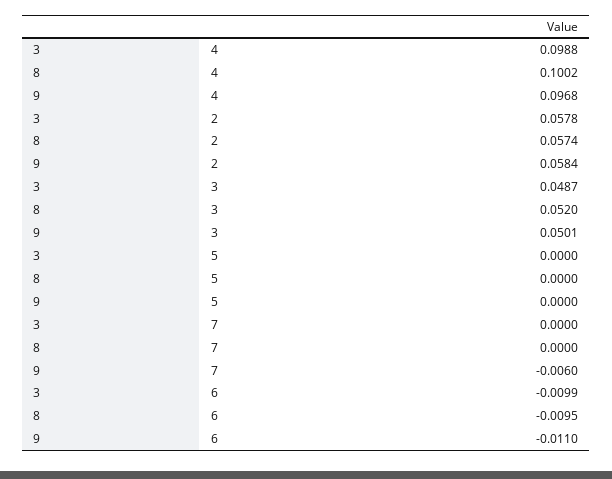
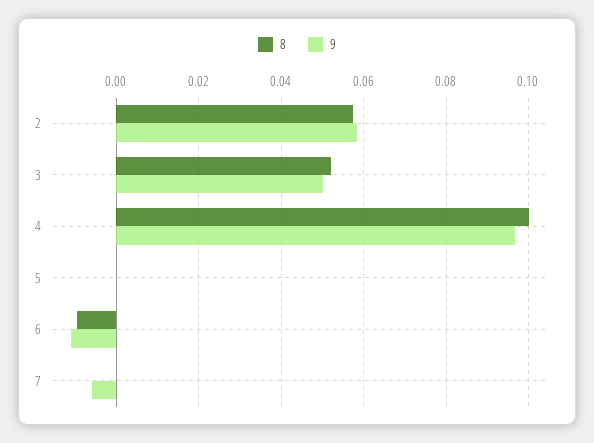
  {
-   "3": {
-     "4": 0.0988,
-     "2": 0.0578,
-     "3": 0.0487,
-     "5": 0,
-     "7": 0,
-     "6": -0.0099
-   },
    "8": {
      "4": 0.1002,
      "2": 0.0574,
      "3": 0.052,
      "5": 0,
      "7": 0,
      "6": -0.0095
    },
    "9": {
      "4": 0.0968,
      "2": 0.0584,
      "3": 0.0501,
      "5": 0,
      "7": -0.006,
      "6": -0.011
    }
  }

